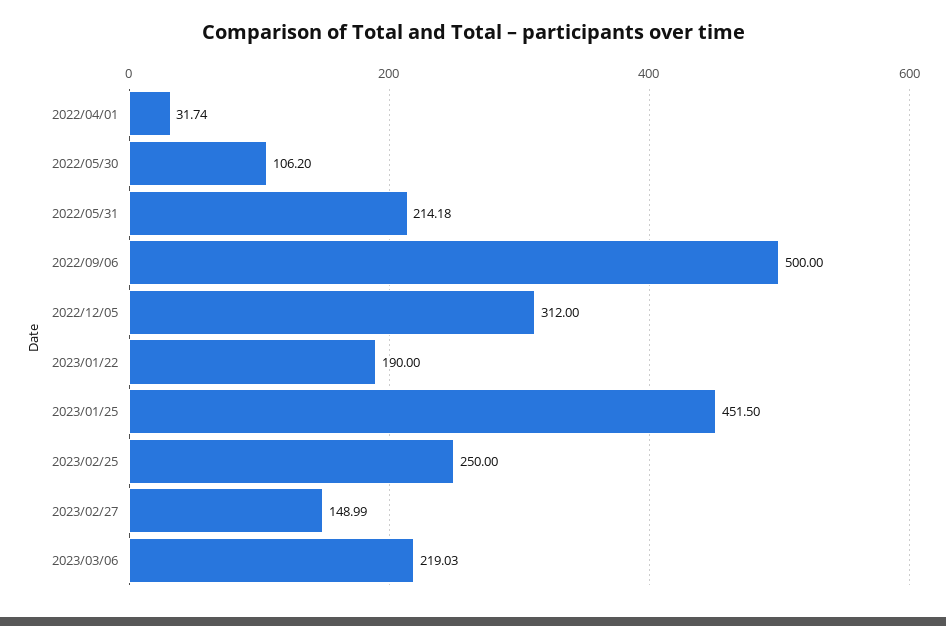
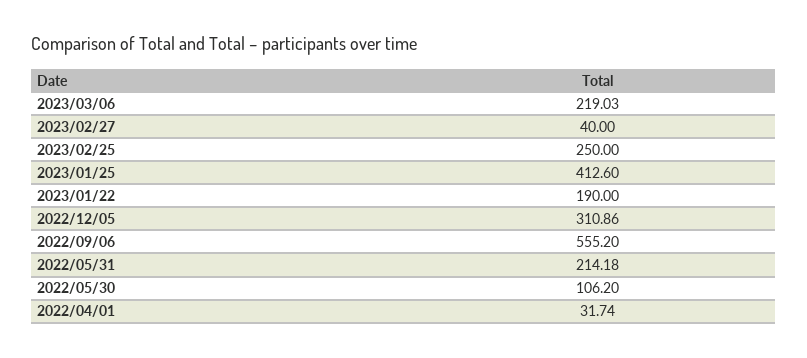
  {
    "2022/04/01": 31.74,
    "2022/05/30": 106.2,
    "2022/05/31": 214.18,
-   "2022/09/06": 500,
+   "2022/09/06": 555.2,
-   "2022/12/05": 312,
+   "2022/12/05": 310.86,
    "2023/01/22": 190,
-   "2023/01/25": 451.5,
+   "2023/01/25": 412.6,
    "2023/02/25": 250,
-   "2023/02/27": 148.99,
+   "2023/02/27": 40,
    "2023/03/06": 219.03
  }

